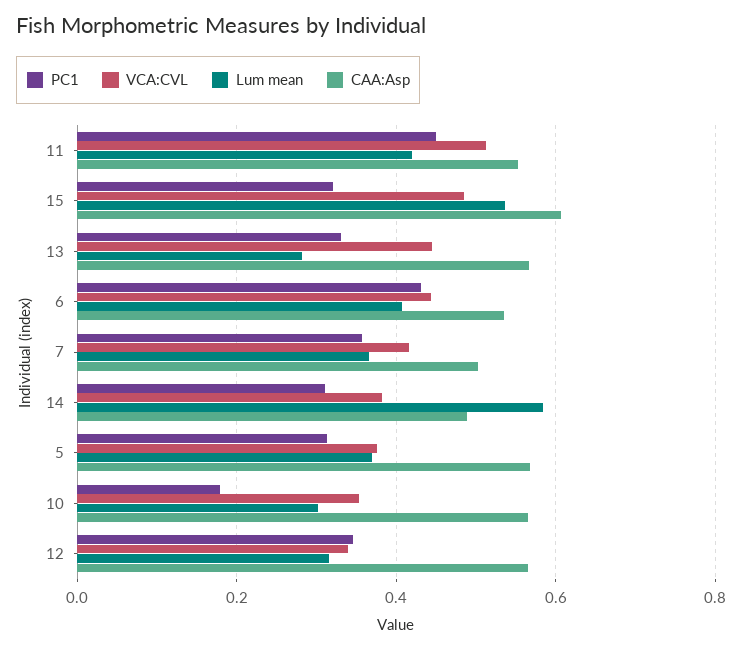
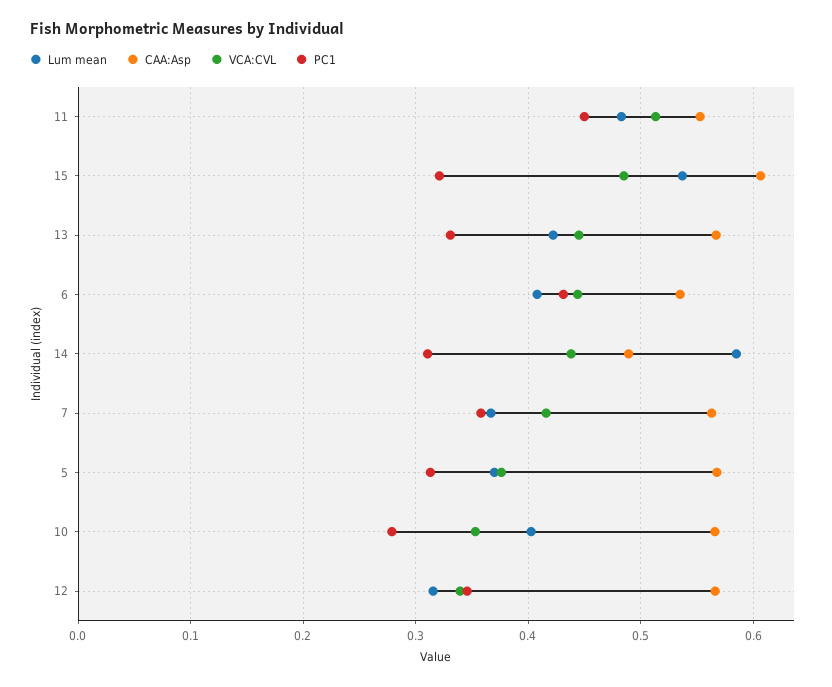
  {
    "PC1": {
      "11": 0.45,
      "15": 0.32,
      "13": 0.33,
      "6": 0.43,
      "7": 0.36,
      "14": 0.31,
      "5": 0.31,
-     "10": 0.18,
+     "10": 0.28,
      "12": 0.35
    },
    "VCA:CVL": {
      "11": 0.51,
      "15": 0.48,
      "13": 0.44,
      "6": 0.44,
      "7": 0.42,
-     "14": 0.38,
+     "14": 0.44,
      "5": 0.38,
      "10": 0.35,
      "12": 0.34
    },
    "Lum mean": {
-     "11": 0.42,
+     "11": 0.48,
      "15": 0.54,
-     "13": 0.28,
+     "13": 0.42,
      "6": 0.41,
      "7": 0.37,
      "14": 0.58,
      "5": 0.37,
-     "10": 0.3,
+     "10": 0.4,
      "12": 0.32
    },
    "CAA:Asp": {
      "11": 0.55,
      "15": 0.61,
      "13": 0.57,
      "6": 0.53,
-     "7": 0.5,
+     "7": 0.56,
      "14": 0.49,
      "5": 0.57,
      "10": 0.57,
      "12": 0.57
    }
  }

